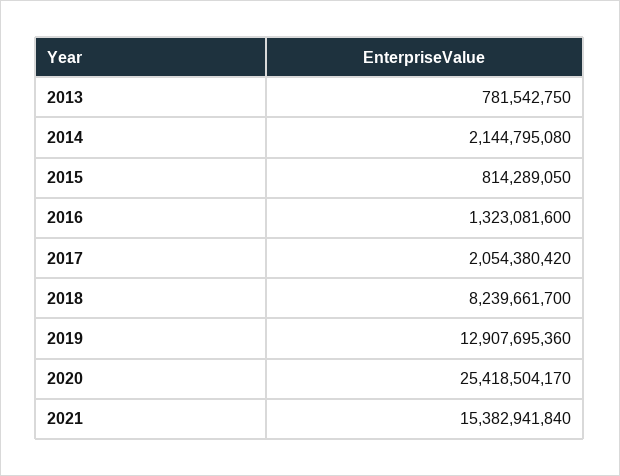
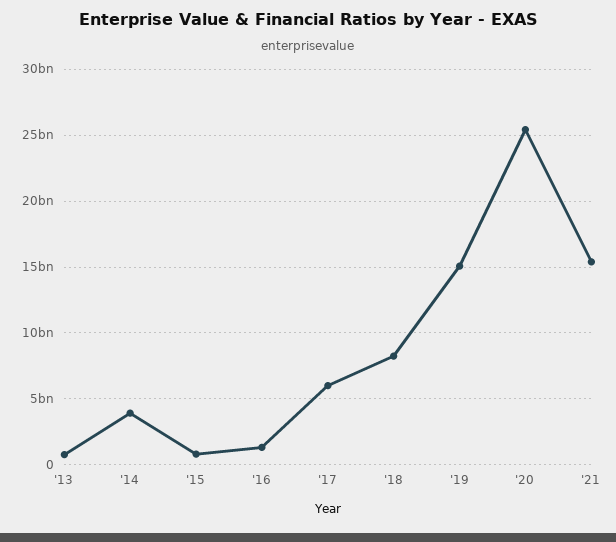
  {
    "2013": 781542750,
-   "2014": 2144795080,
+   "2014": 4000000000,
    "2015": 814289050,
    "2016": 1323081600,
-   "2017": 2054380420,
+   "2017": 6000000000,
    "2018": 8239661700,
-   "2019": 12907695360,
+   "2019": 15000000000,
    "2020": 25418504170,
    "2021": 15382941840
  }

